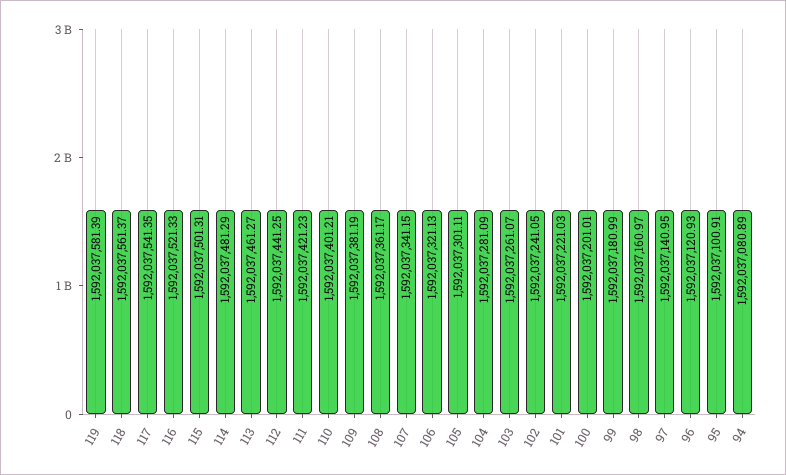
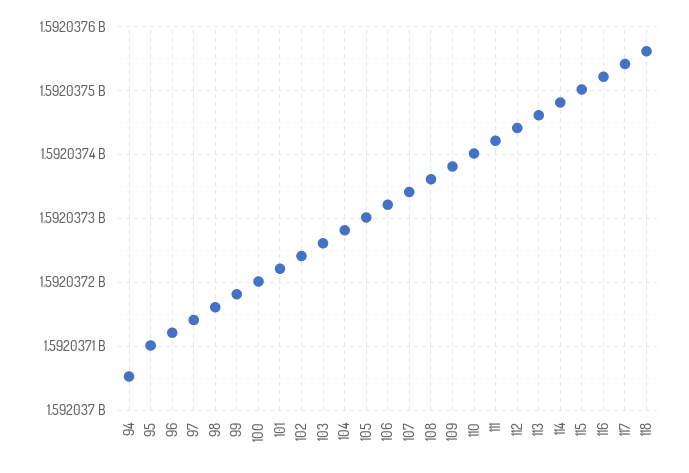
  {
-   "119": 1592037581.39,
    "118": 1592037561.37,
    "117": 1592037541.35,
    "116": 1592037521.33,
    "115": 1592037501.31,
    "114": 1592037481.29,
    "113": 1592037461.27,
    "112": 1592037441.25,
    "111": 1592037421.23,
    "110": 1592037401.21,
    "109": 1592037381.19,
    "108": 1592037361.17,
    "107": 1592037341.15,
    "106": 1592037321.13,
    "105": 1592037301.11,
    "104": 1592037281.09,
    "103": 1592037261.07,
    "102": 1592037241.05,
    "101": 1592037221.03,
    "100": 1592037201.01,
    "99": 1592037180.99,
    "98": 1592037160.97,
    "97": 1592037140.95,
    "96": 1592037120.93,
    "95": 1592037100.91,
-   "94": 1592037080.89
+   "94": 1592037050
  }

